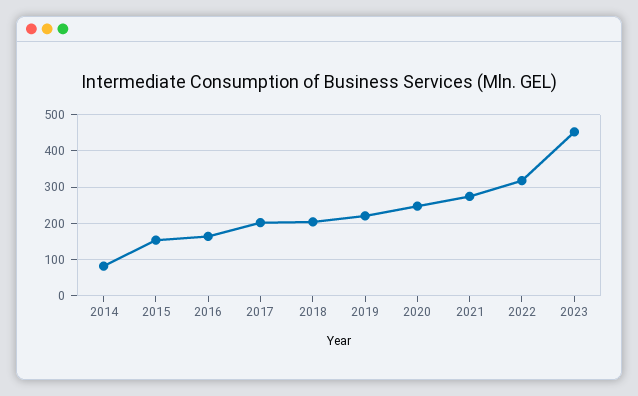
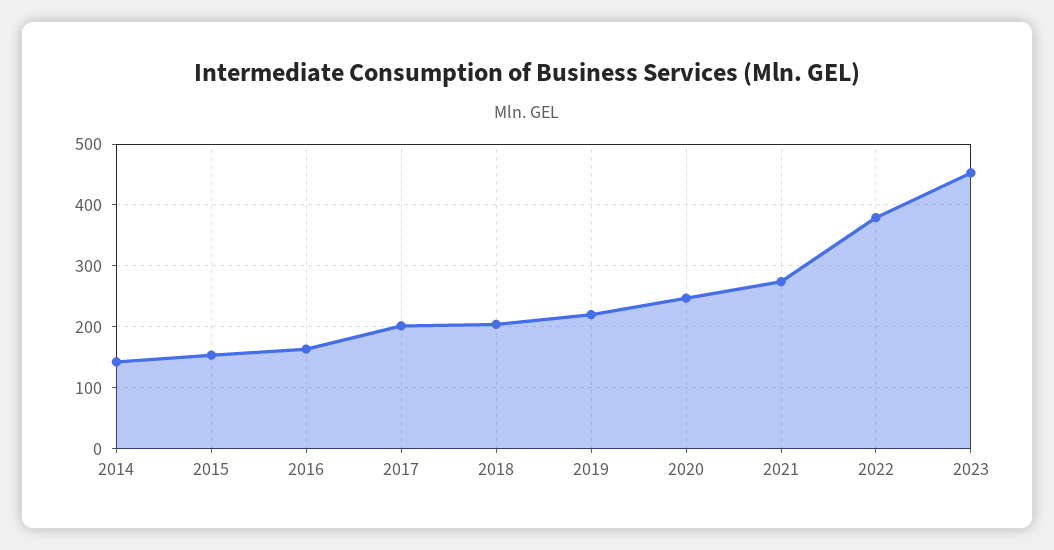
  {
-   "2014": 80,
+   "2014": 140,
    "2015": 150,
    "2016": 160,
    "2017": 200,
    "2018": 200,
    "2019": 220,
    "2020": 250,
    "2021": 270,
-   "2022": 320,
+   "2022": 380,
    "2023": 450
  }

